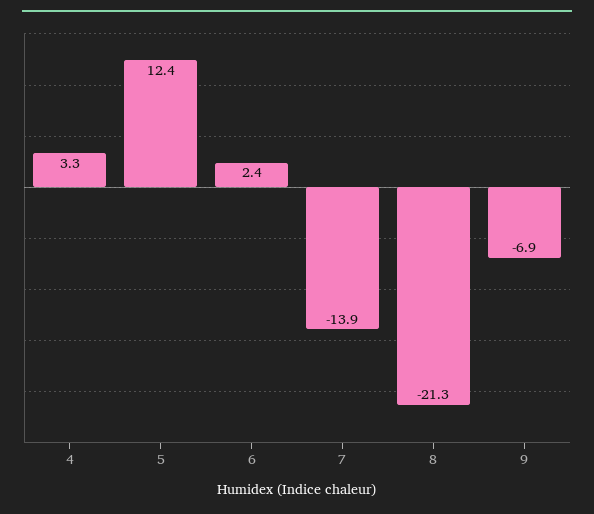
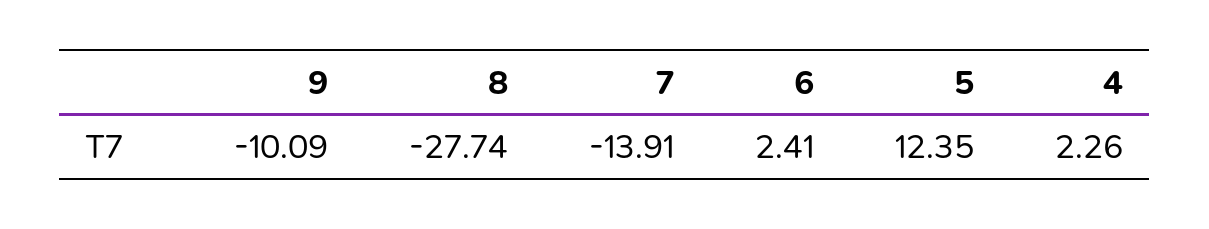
  {
-   "4": 3.3,
+   "4": 2.26,
    "5": 12.35,
    "6": 2.41,
    "7": -13.91,
-   "8": -21.3,
+   "8": -27.74,
-   "9": -6.9
+   "9": -10.09
  }

